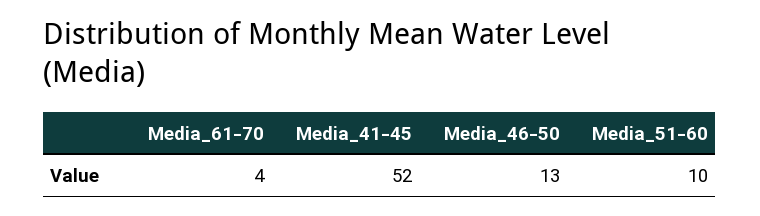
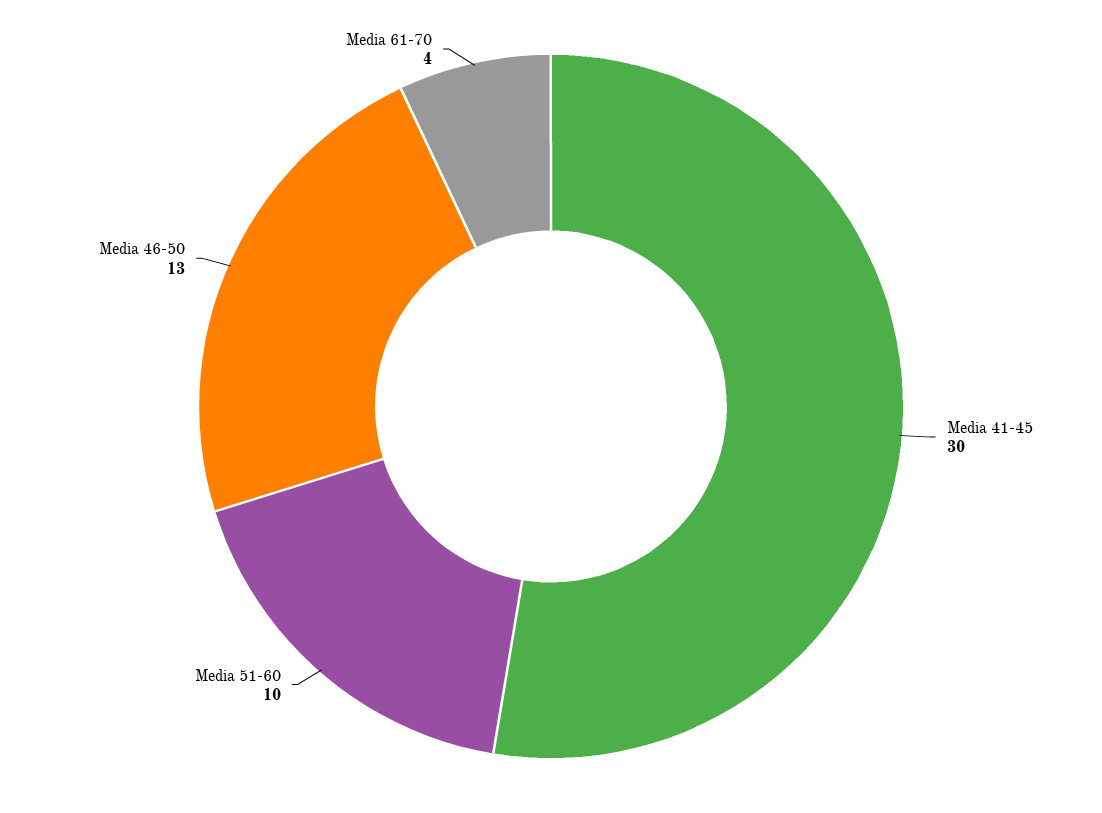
  {
    "Media_61-70": 4,
-   "Media_41-45": 52,
+   "Media_41-45": 30,
    "Media_46-50": 13,
    "Media_51-60": 10
  }

